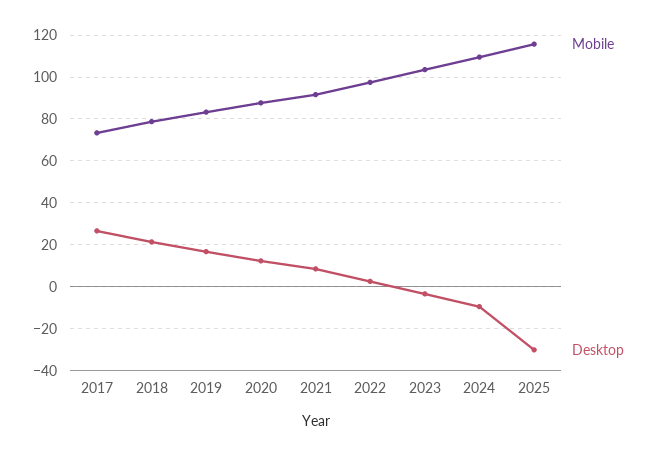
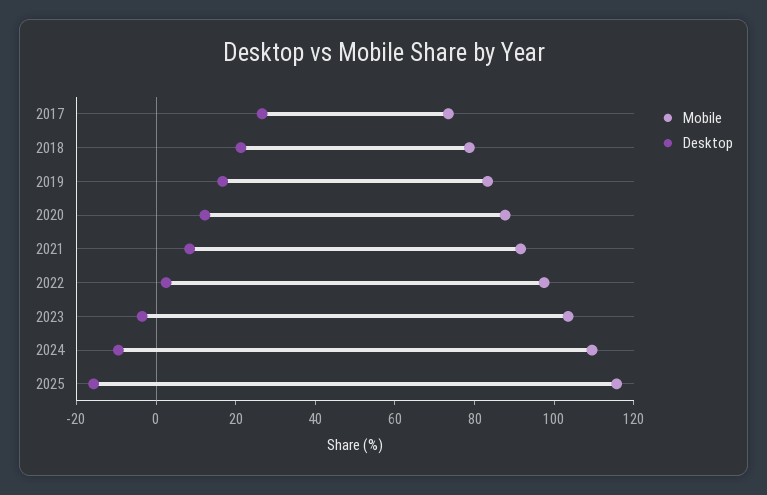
  {
    "Mobile": {
      "2017": 75,
      "2018": 80,
      "2019": 85,
      "2020": 90,
      "2021": 90,
      "2022": 100,
      "2023": 105,
      "2024": 110,
      "2025": 115
    },
    "Desktop": {
      "2017": 25,
      "2018": 20,
      "2019": 15,
      "2020": 10,
      "2021": 10,
      "2022": 5,
      "2023": -5,
      "2024": -10,
-     "2025": -30
+     "2025": -15
    }
  }

